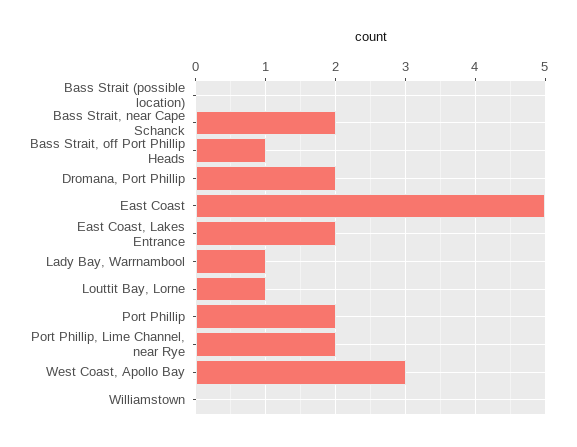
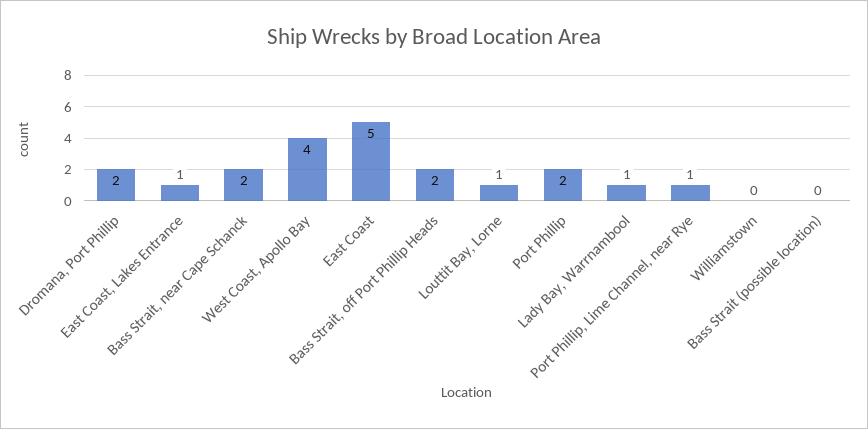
  {
    "Bass Strait (possible location)": 0,
    "Bass Strait, near Cape Schanck": 2,
-   "Bass Strait, off Port Phillip Heads": 1,
+   "Bass Strait, off Port Phillip Heads": 2,
    "Dromana, Port Phillip": 2,
    "East Coast": 5,
-   "East Coast, Lakes Entrance": 2,
+   "East Coast, Lakes Entrance": 1,
    "Lady Bay, Warrnambool": 1,
    "Louttit Bay, Lorne": 1,
    "Port Phillip": 2,
-   "Port Phillip, Lime Channel, near Rye": 2,
+   "Port Phillip, Lime Channel, near Rye": 1,
-   "West Coast, Apollo Bay": 3,
+   "West Coast, Apollo Bay": 4,
    "Williamstown": 0
  }

